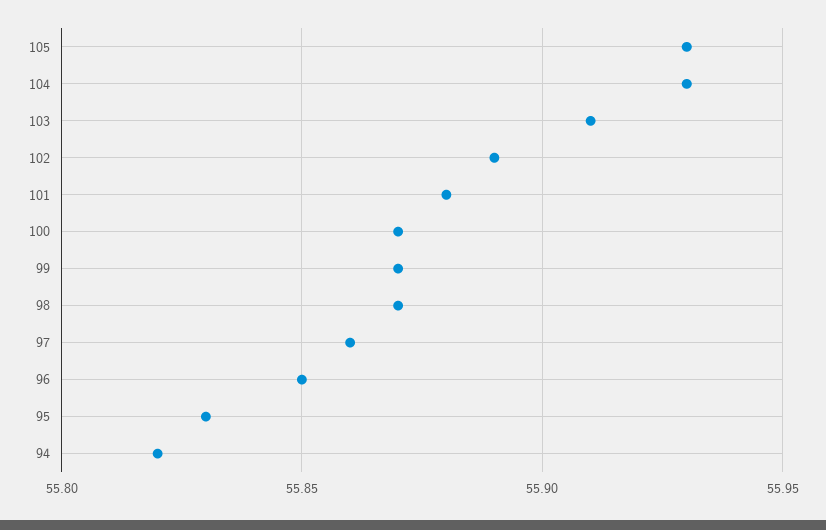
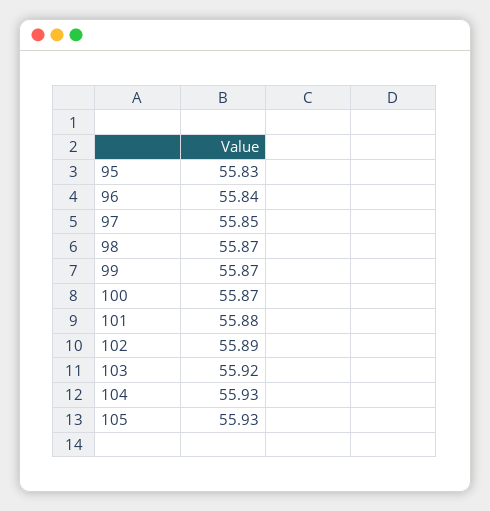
  {
    "105": 55.93,
    "104": 55.93,
-   "103": 55.91,
+   "103": 55.92,
    "102": 55.89,
    "101": 55.88,
    "100": 55.87,
    "99": 55.87,
    "98": 55.87,
-   "97": 55.86,
+   "97": 55.85,
-   "96": 55.85,
+   "96": 55.84,
-   "95": 55.83,
+   "95": 55.83
-   "94": 55.82
  }

